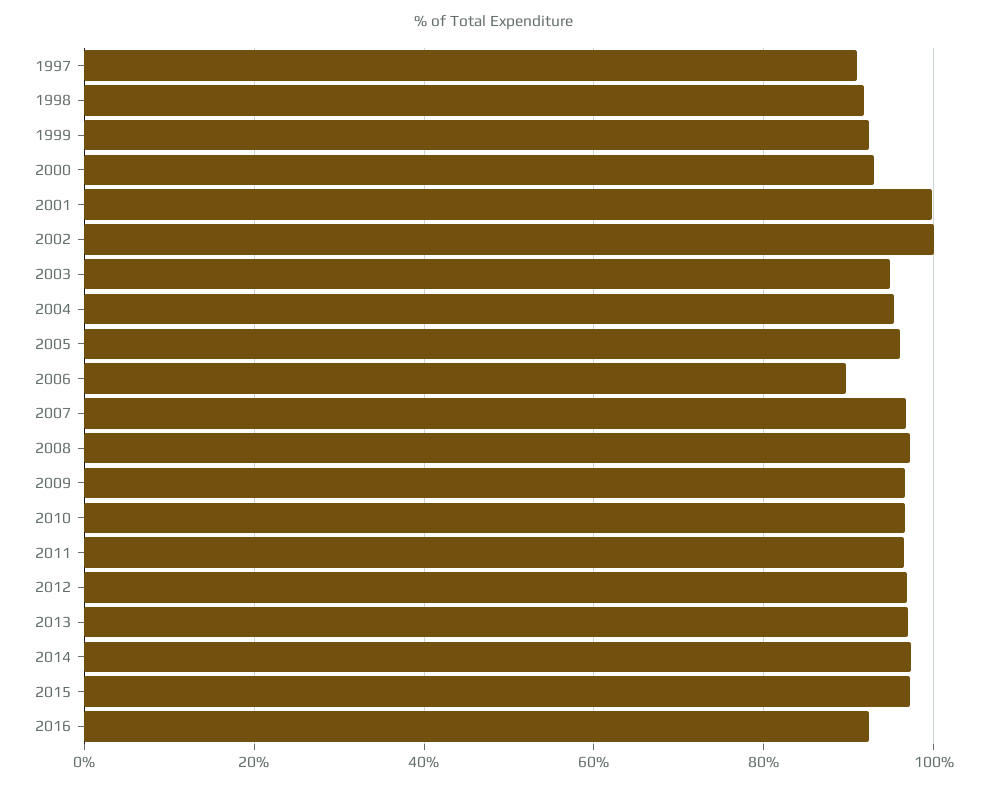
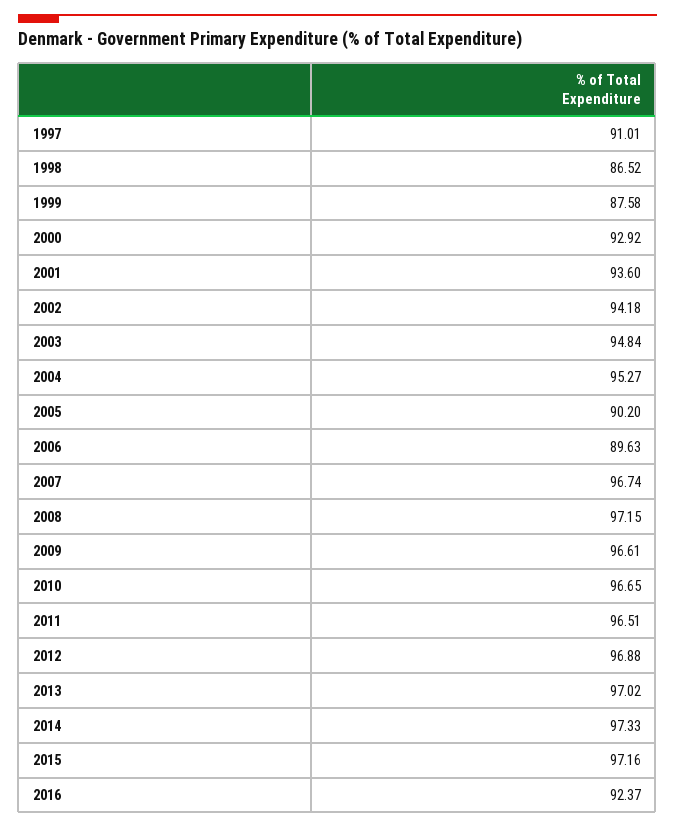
  {
    "1997": 91.01,
-   "1998": 92,
+   "1998": 86.52,
-   "1999": 92,
+   "1999": 87.58,
    "2000": 92.92,
-   "2001": 100,
+   "2001": 93.6,
-   "2002": 100,
+   "2002": 94.18,
    "2003": 94.84,
    "2004": 95.27,
-   "2005": 96,
+   "2005": 90.2,
    "2006": 89.63,
    "2007": 96.74,
    "2008": 97.15,
    "2009": 96.61,
    "2010": 96.65,
    "2011": 96.51,
    "2012": 96.88,
    "2013": 97.02,
    "2014": 97.33,
    "2015": 97.16,
    "2016": 92.37
  }

